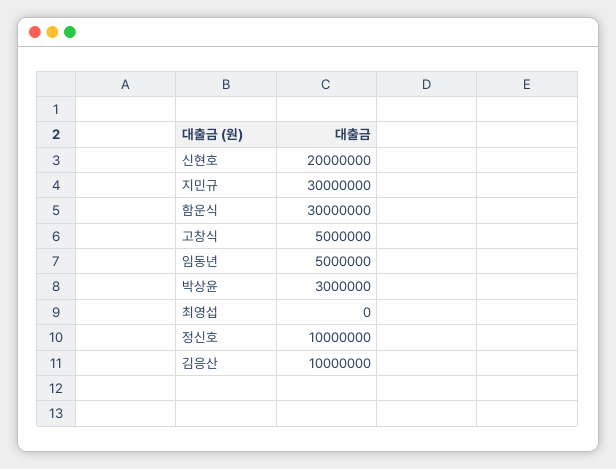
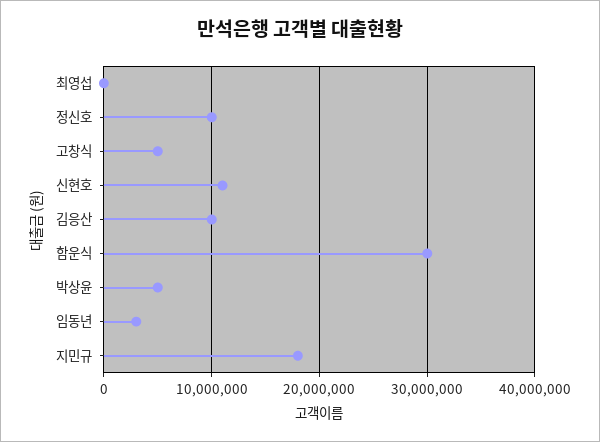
  {
-   "신현호": 20000000,
+   "신현호": 11000000,
-   "지민규": 30000000,
+   "지민규": 18000000,
    "함운식": 30000000,
    "고창식": 5000000,
-   "임동년": 5000000,
+   "임동년": 3000000,
-   "박상윤": 3000000,
+   "박상윤": 5000000,
    "최영섭": 0,
    "정신호": 10000000,
    "김응산": 10000000
  }

